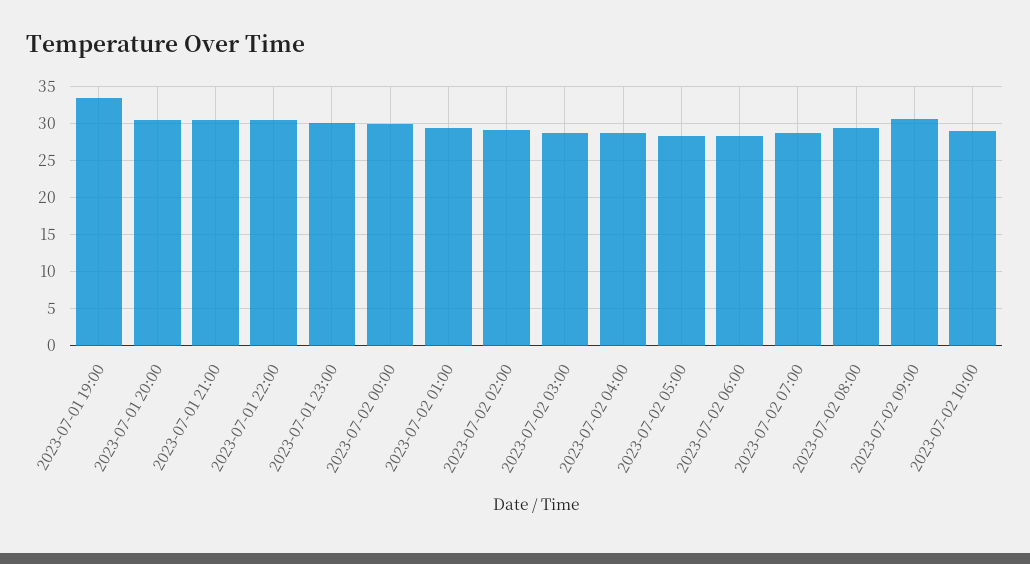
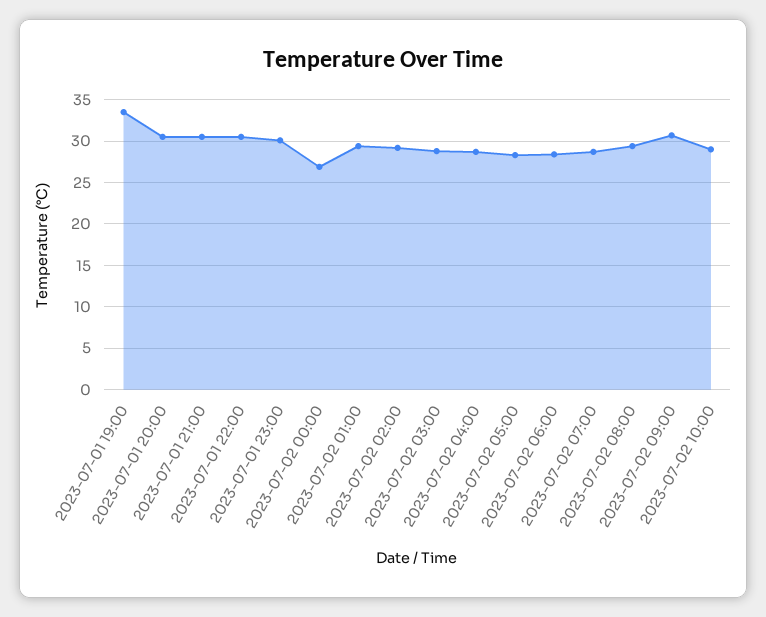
  {
    "2023-07-01 19:00": 34,
    "2023-07-01 20:00": 31,
    "2023-07-01 21:00": 31,
    "2023-07-01 22:00": 31,
    "2023-07-01 23:00": 30,
-   "2023-07-02 00:00": 30,
+   "2023-07-02 00:00": 27,
    "2023-07-02 01:00": 29,
    "2023-07-02 02:00": 29,
    "2023-07-02 03:00": 29,
    "2023-07-02 04:00": 29,
    "2023-07-02 05:00": 28,
    "2023-07-02 06:00": 28,
    "2023-07-02 07:00": 29,
    "2023-07-02 08:00": 29,
    "2023-07-02 09:00": 31,
    "2023-07-02 10:00": 29
  }

